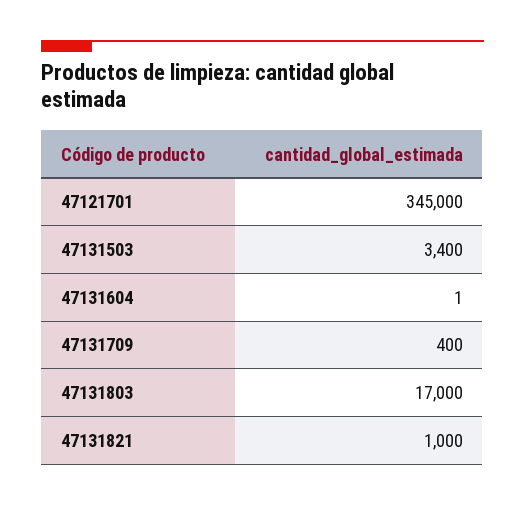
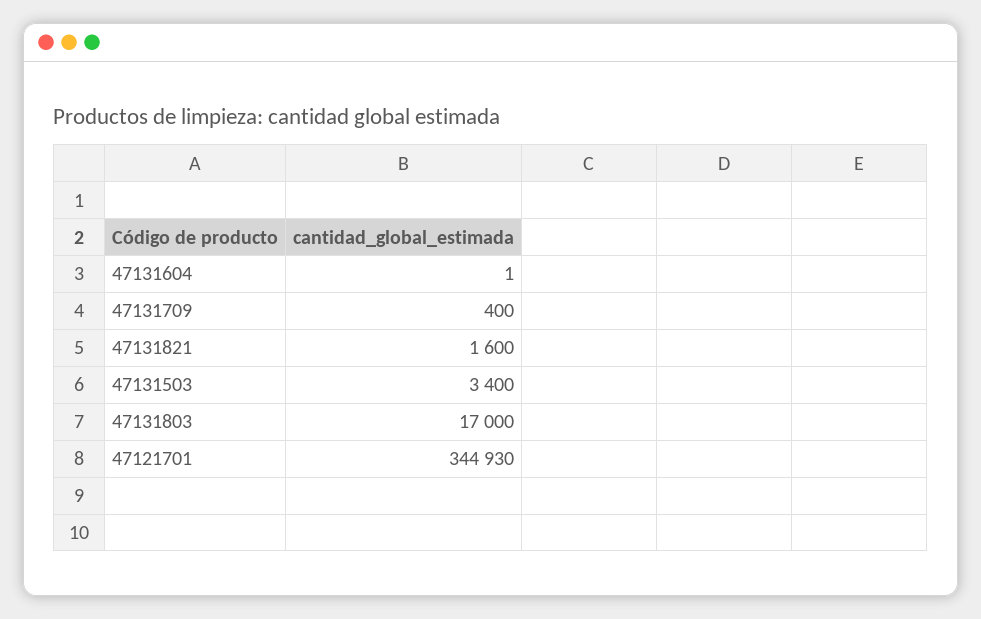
  {
-   "47121701": 345000,
+   "47121701": 344930,
    "47131503": 3400,
    "47131604": 1,
    "47131709": 400,
    "47131803": 17000,
-   "47131821": 1000
+   "47131821": 1600
  }

